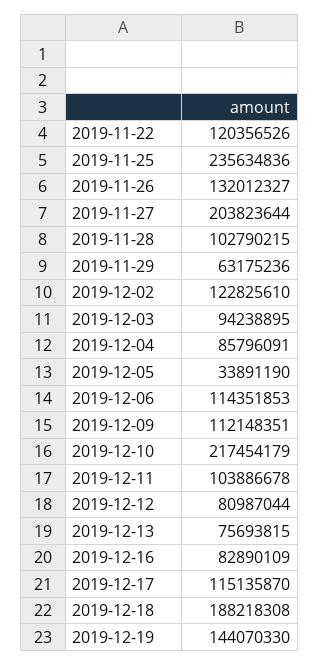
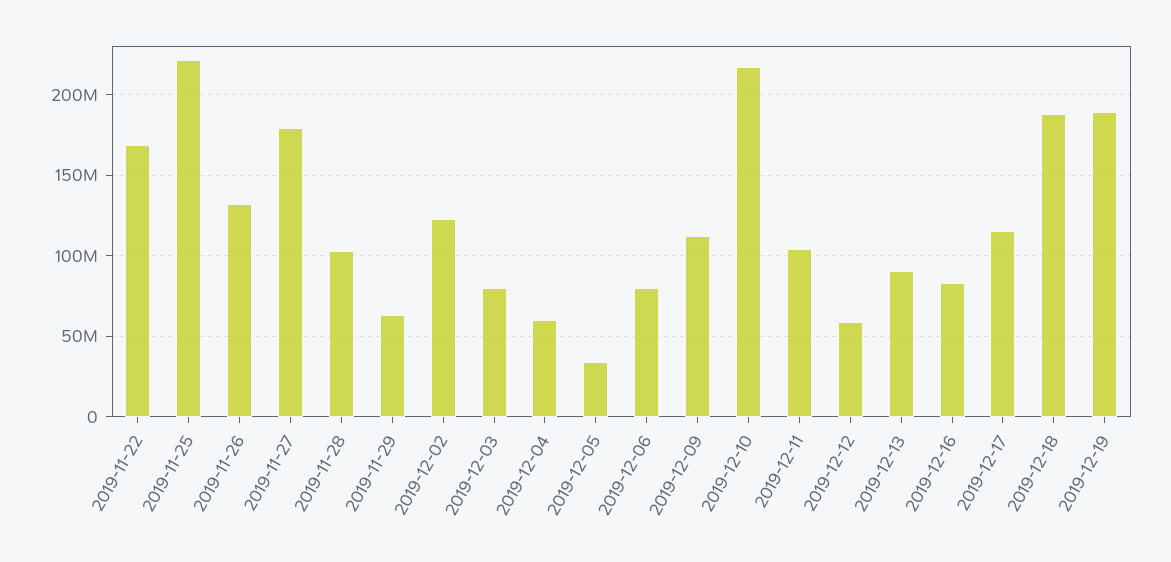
  {
-   "2019-11-22": 120356526,
+   "2019-11-22": 170000000,
-   "2019-11-25": 235634836,
+   "2019-11-25": 220000000,
    "2019-11-26": 132012327,
-   "2019-11-27": 203823644,
+   "2019-11-27": 180000000,
    "2019-11-28": 102790215,
    "2019-11-29": 63175236,
    "2019-12-02": 122825610,
-   "2019-12-03": 94238895,
+   "2019-12-03": 80000000,
-   "2019-12-04": 85796091,
+   "2019-12-04": 60000000,
    "2019-12-05": 33891190,
-   "2019-12-06": 114351853,
+   "2019-12-06": 80000000,
    "2019-12-09": 112148351,
    "2019-12-10": 217454179,
    "2019-12-11": 103886678,
-   "2019-12-12": 80987044,
+   "2019-12-12": 60000000,
-   "2019-12-13": 75693815,
+   "2019-12-13": 90000000,
    "2019-12-16": 82890109,
    "2019-12-17": 115135870,
    "2019-12-18": 188218308,
-   "2019-12-19": 144070330
+   "2019-12-19": 190000000
  }

